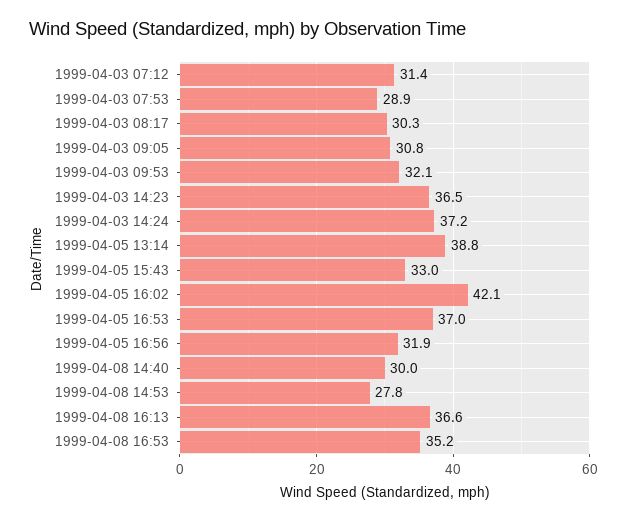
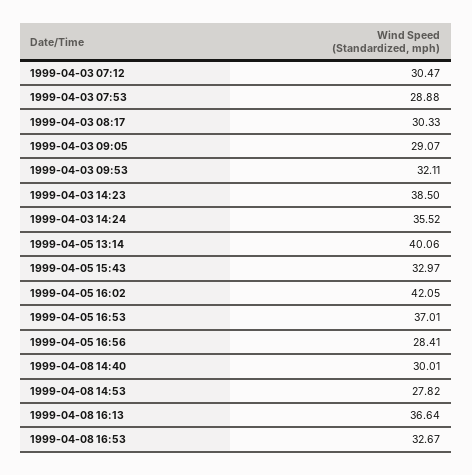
  {
-   "1999-04-03 07:12": 31.4,
+   "1999-04-03 07:12": 30.47,
    "1999-04-03 07:53": 28.88,
    "1999-04-03 08:17": 30.33,
-   "1999-04-03 09:05": 30.8,
+   "1999-04-03 09:05": 29.07,
    "1999-04-03 09:53": 32.11,
-   "1999-04-03 14:23": 36.5,
+   "1999-04-03 14:23": 38.5,
-   "1999-04-03 14:24": 37.2,
+   "1999-04-03 14:24": 35.52,
-   "1999-04-05 13:14": 38.8,
+   "1999-04-05 13:14": 40.06,
    "1999-04-05 15:43": 32.97,
    "1999-04-05 16:02": 42.05,
    "1999-04-05 16:53": 37.01,
-   "1999-04-05 16:56": 31.9,
+   "1999-04-05 16:56": 28.41,
    "1999-04-08 14:40": 30.01,
    "1999-04-08 14:53": 27.82,
    "1999-04-08 16:13": 36.64,
-   "1999-04-08 16:53": 35.2
+   "1999-04-08 16:53": 32.67
  }

